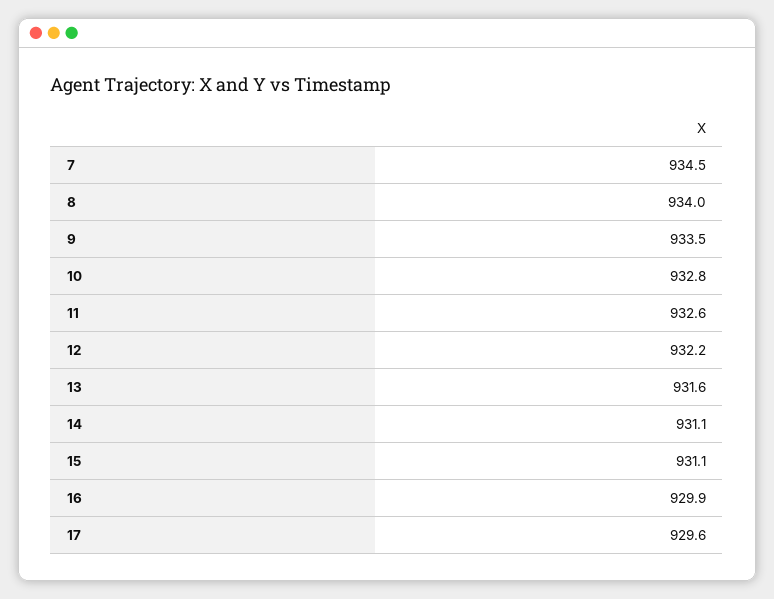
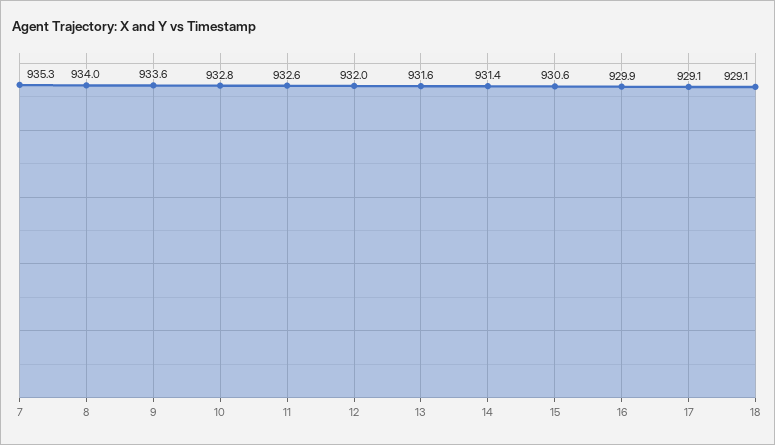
  {
-   "7": 934.5,
+   "7": 935.3,
    "8": 934,
-   "9": 933.5,
+   "9": 933.6,
    "10": 932.8,
    "11": 932.6,
-   "12": 932.2,
+   "12": 932,
    "13": 931.6,
-   "14": 931.1,
+   "14": 931.4,
-   "15": 931.1,
+   "15": 930.6,
    "16": 929.9,
-   "17": 929.6
+   "17": 929.1,
+   "18": 929.1
  }

